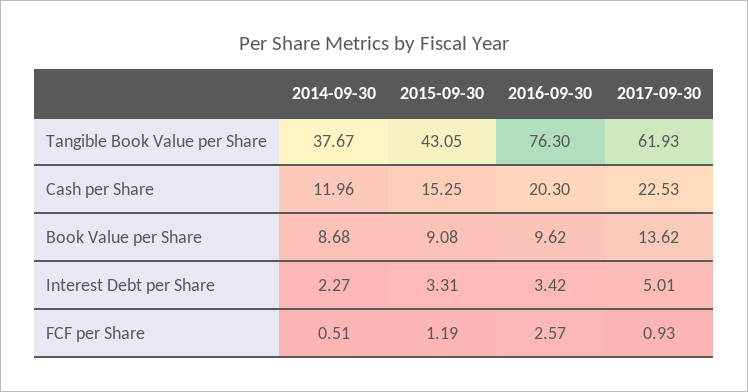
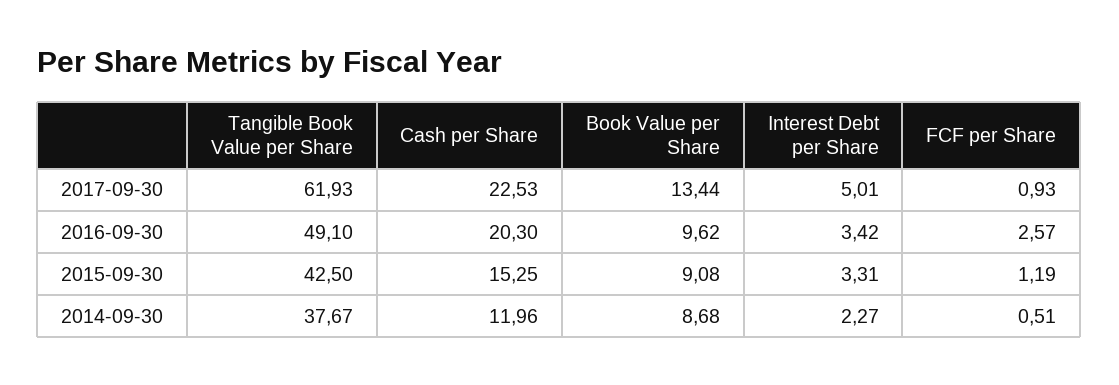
  {
    "2014-09-30": {
      "Tangible Book Value per Share": 37.67,
      "Cash per Share": 11.96,
      "Book Value per Share": 8.68,
      "Interest Debt per Share": 2.27,
      "FCF per Share": 0.51
    },
    "2015-09-30": {
-     "Tangible Book Value per Share": 43.05,
+     "Tangible Book Value per Share": 42.5,
      "Cash per Share": 15.25,
      "Book Value per Share": 9.08,
      "Interest Debt per Share": 3.31,
      "FCF per Share": 1.19
    },
    "2016-09-30": {
-     "Tangible Book Value per Share": 76.3,
+     "Tangible Book Value per Share": 49.1,
      "Cash per Share": 20.3,
      "Book Value per Share": 9.62,
      "Interest Debt per Share": 3.42,
      "FCF per Share": 2.57
    },
    "2017-09-30": {
      "Tangible Book Value per Share": 61.93,
      "Cash per Share": 22.53,
-     "Book Value per Share": 13.62,
+     "Book Value per Share": 13.44,
      "Interest Debt per Share": 5.01,
      "FCF per Share": 0.93
    }
  }

